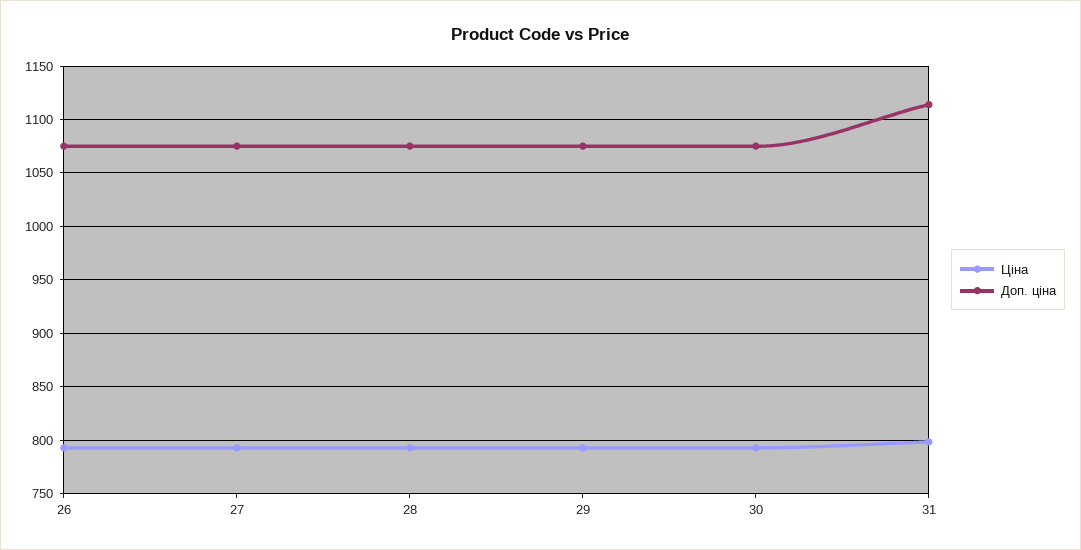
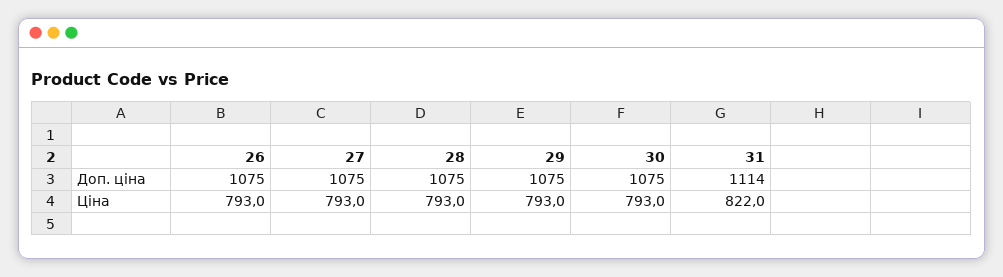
  {
    "Ціна": {
      "26": 793,
      "27": 793,
      "28": 793,
      "29": 793,
      "30": 793,
-     "31": 800
+     "31": 822
    },
    "Доп. ціна": {
      "26": 1075,
      "27": 1075,
      "28": 1075,
      "29": 1075,
      "30": 1075,
      "31": 1114
    }
  }

